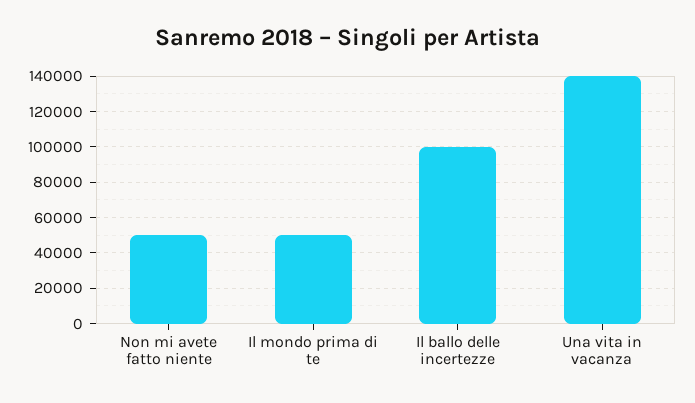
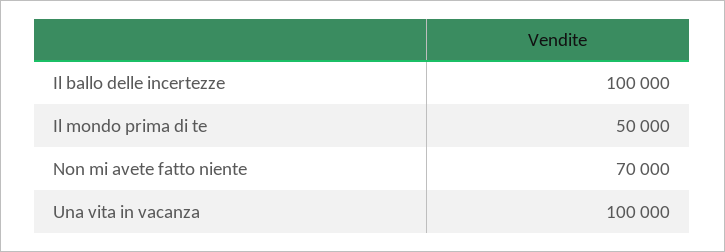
  {
-   "Non mi avete fatto niente": 50000,
+   "Non mi avete fatto niente": 70000,
    "Il mondo prima di te": 50000,
    "Il ballo delle incertezze": 100000,
-   "Una vita in vacanza": 140000
+   "Una vita in vacanza": 100000
  }

